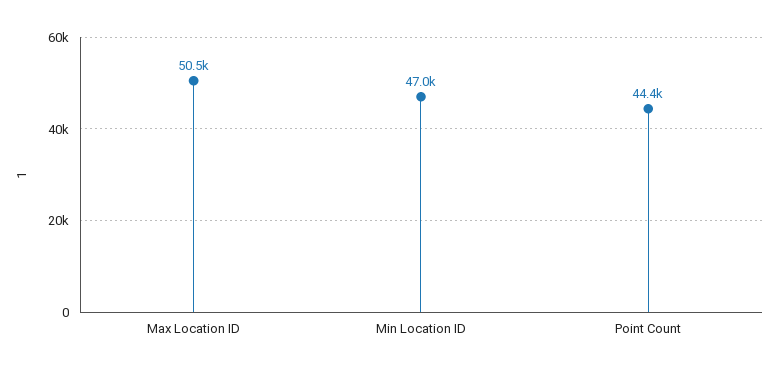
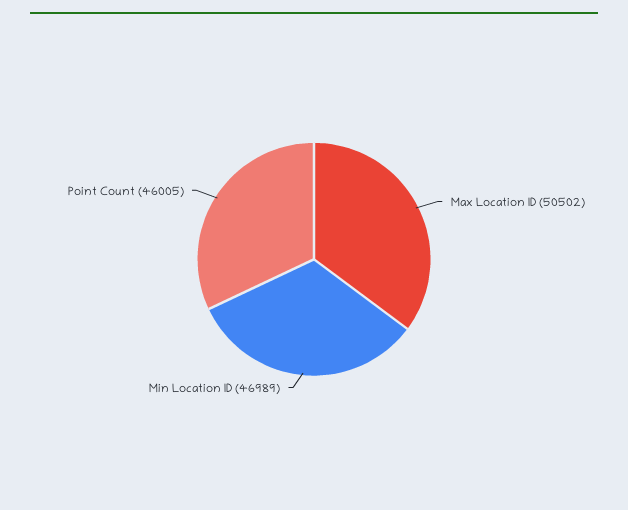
  {
    "Max Location ID": 50502,
    "Min Location ID": 46989,
-   "Point Count": 44400
+   "Point Count": 46005
  }

